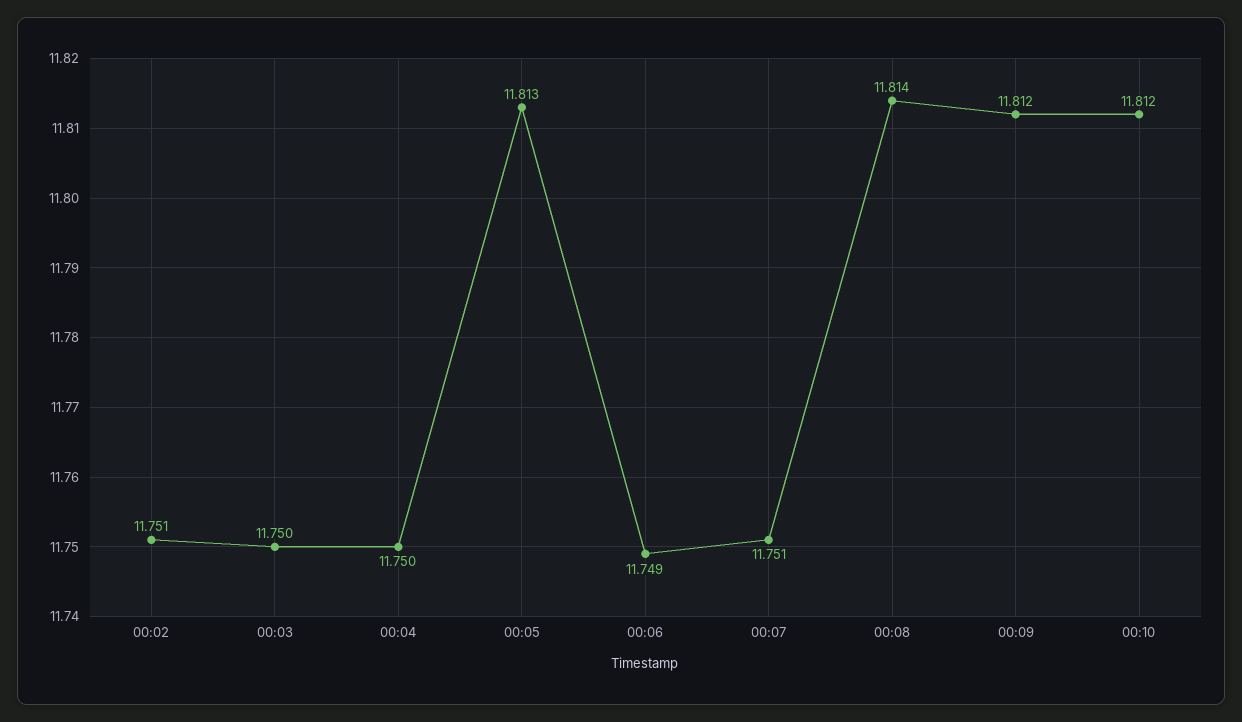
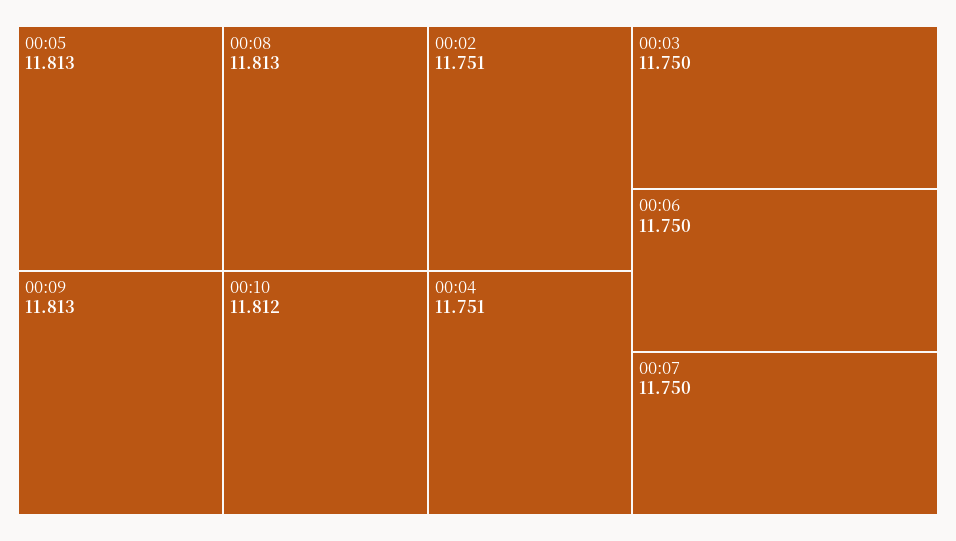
  {
    "00:02": 11.751,
    "00:03": 11.75,
-   "00:04": 11.75,
+   "00:04": 11.751,
    "00:05": 11.813,
-   "00:06": 11.749,
+   "00:06": 11.75,
-   "00:07": 11.751,
+   "00:07": 11.75,
-   "00:08": 11.814,
+   "00:08": 11.813,
-   "00:09": 11.812,
+   "00:09": 11.813,
    "00:10": 11.812
  }

